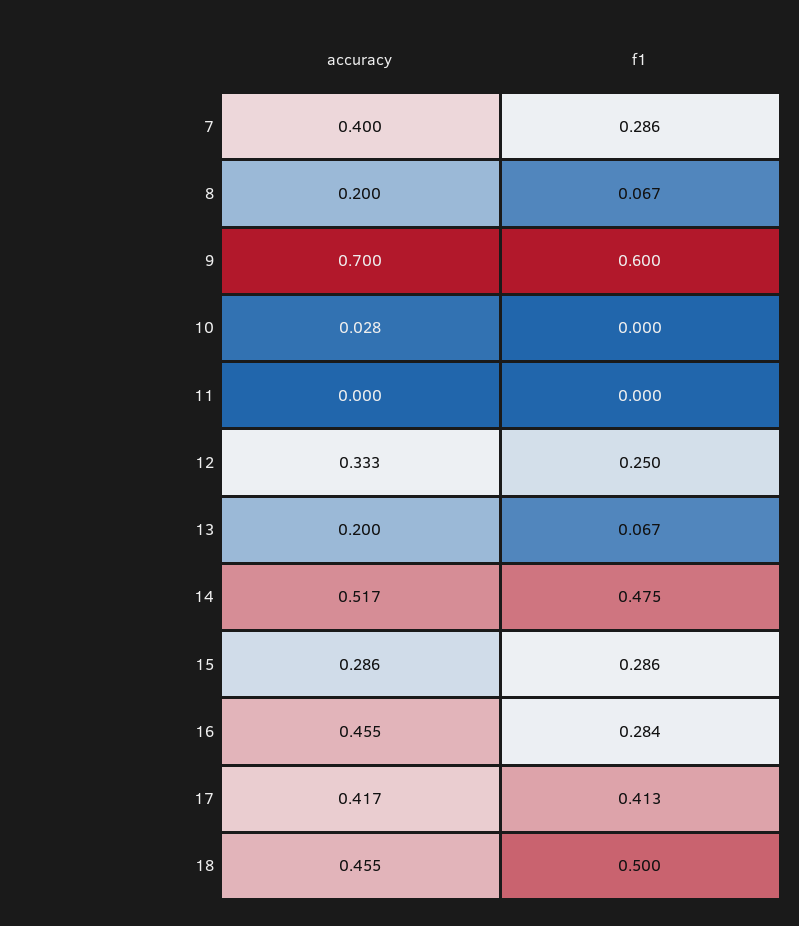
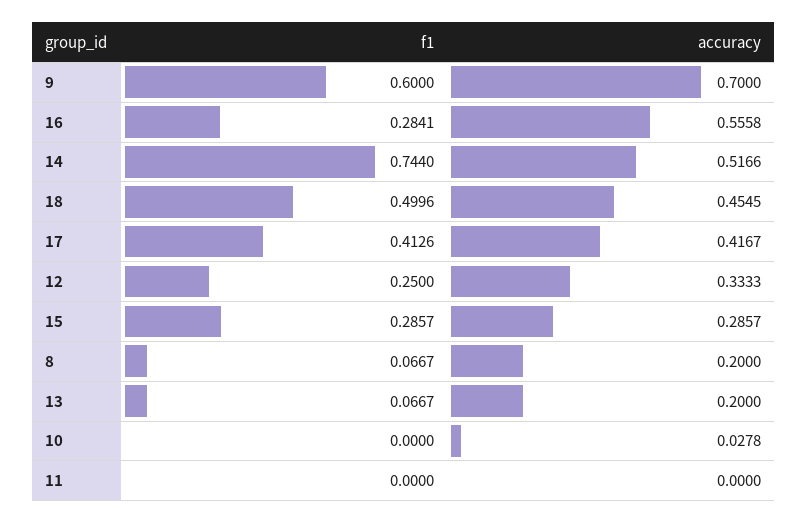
  {
    "accuracy": {
-     "7": 0.4,
      "8": 0.2,
      "9": 0.7,
      "10": 0.0278,
      "11": 0,
      "12": 0.3333,
      "13": 0.2,
      "14": 0.5166,
      "15": 0.2857,
-     "16": 0.455,
+     "16": 0.5558,
      "17": 0.4167,
      "18": 0.4545
    },
    "f1": {
-     "7": 0.286,
      "8": 0.0667,
      "9": 0.6,
      "10": 0,
      "11": 0,
      "12": 0.25,
      "13": 0.0667,
-     "14": 0.475,
+     "14": 0.744,
      "15": 0.2857,
      "16": 0.2841,
      "17": 0.4126,
      "18": 0.4996
    }
  }

